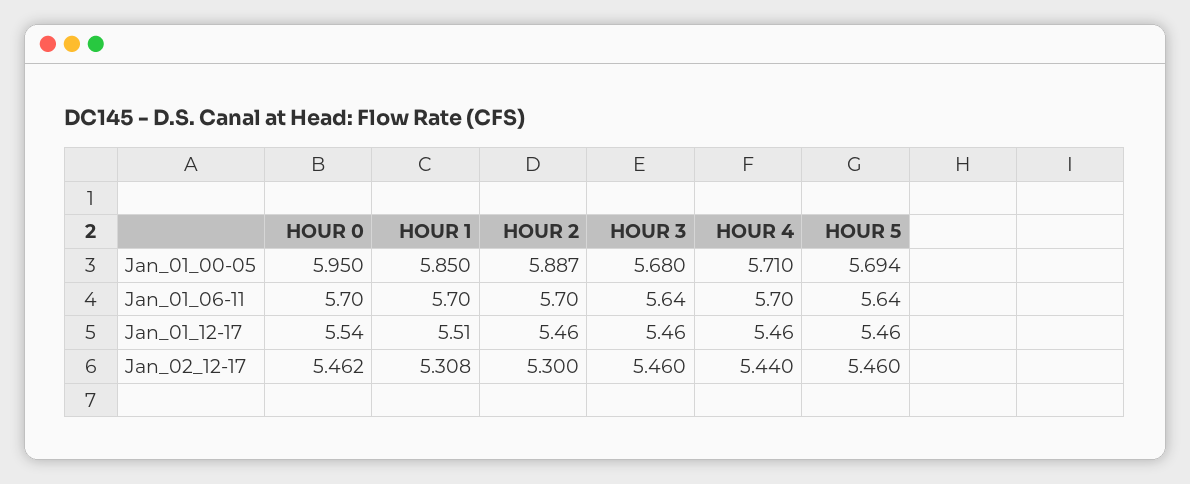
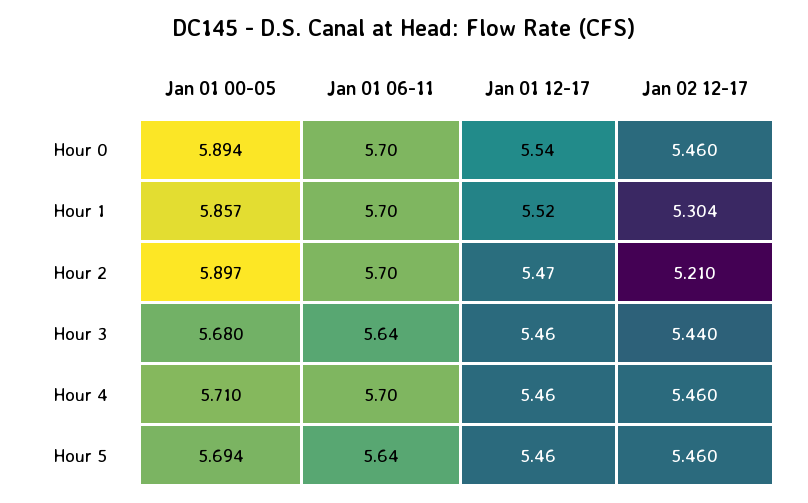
  {
    "HOUR 0": {
-     "Jan_01_00-05": 5.95,
+     "Jan_01_00-05": 5.894,
      "Jan_01_06-11": 5.7,
      "Jan_01_12-17": 5.54,
-     "Jan_02_12-17": 5.462
+     "Jan_02_12-17": 5.46
    },
    "HOUR 1": {
-     "Jan_01_00-05": 5.85,
+     "Jan_01_00-05": 5.857,
      "Jan_01_06-11": 5.7,
-     "Jan_01_12-17": 5.51,
+     "Jan_01_12-17": 5.52,
-     "Jan_02_12-17": 5.308
+     "Jan_02_12-17": 5.304
    },
    "HOUR 2": {
-     "Jan_01_00-05": 5.887,
+     "Jan_01_00-05": 5.897,
      "Jan_01_06-11": 5.7,
-     "Jan_01_12-17": 5.46,
+     "Jan_01_12-17": 5.47,
-     "Jan_02_12-17": 5.3
+     "Jan_02_12-17": 5.21
    },
    "HOUR 3": {
      "Jan_01_00-05": 5.68,
      "Jan_01_06-11": 5.64,
      "Jan_01_12-17": 5.46,
-     "Jan_02_12-17": 5.46
+     "Jan_02_12-17": 5.44
    },
    "HOUR 4": {
      "Jan_01_00-05": 5.71,
      "Jan_01_06-11": 5.7,
      "Jan_01_12-17": 5.46,
-     "Jan_02_12-17": 5.44
+     "Jan_02_12-17": 5.46
    },
    "HOUR 5": {
      "Jan_01_00-05": 5.694,
      "Jan_01_06-11": 5.64,
      "Jan_01_12-17": 5.46,
      "Jan_02_12-17": 5.46
    }
  }

